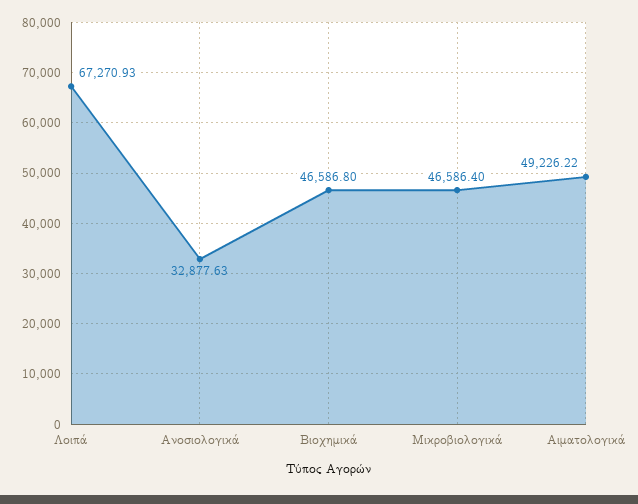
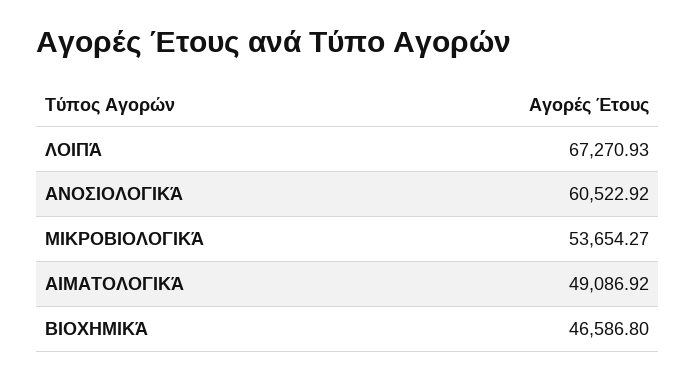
  {
    "Λοιπά": 67270.93,
-   "Ανοσιολογικά": 32877.63,
+   "Ανοσιολογικά": 60522.92,
    "Βιοχημικά": 46586.8,
-   "Μικροβιολογικά": 46586.4,
+   "Μικροβιολογικά": 53654.27,
-   "Αιματολογικά": 49226.22
+   "Αιματολογικά": 49086.92
  }

